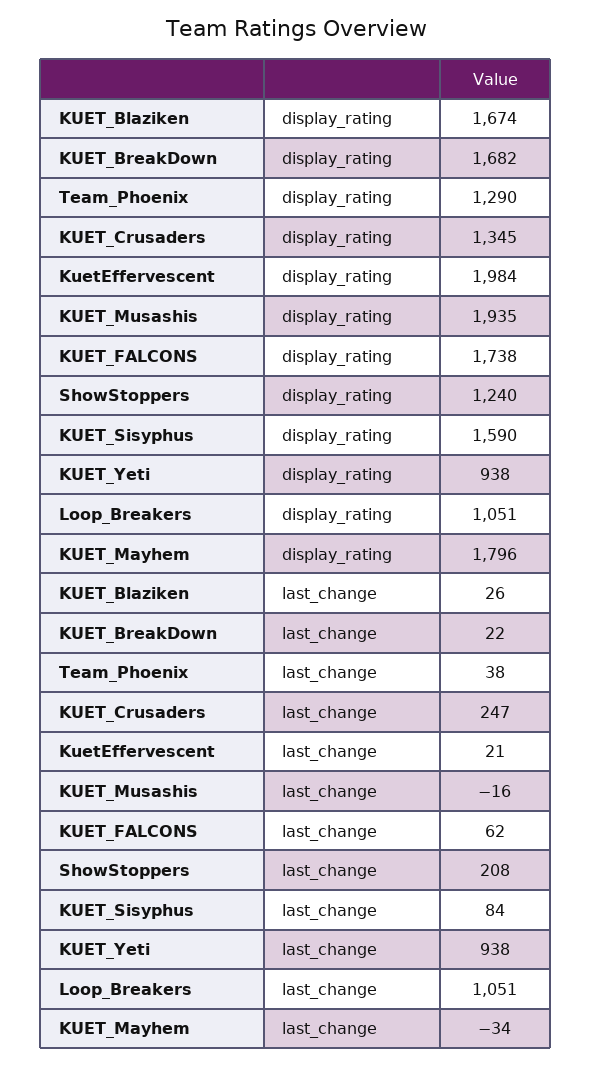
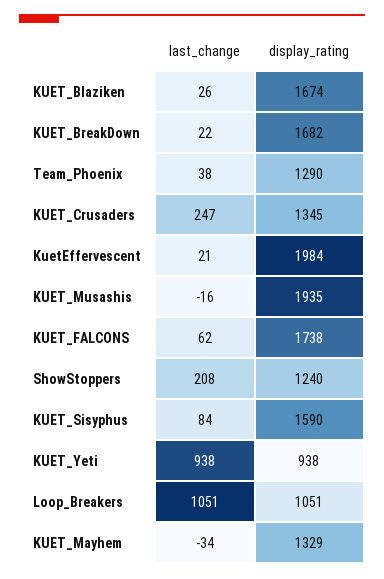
  {
    "KUET_Blaziken": {
      "display_rating": 1674,
      "last_change": 26
    },
    "KUET_BreakDown": {
      "display_rating": 1682,
      "last_change": 22
    },
    "Team_Phoenix": {
      "display_rating": 1290,
      "last_change": 38
    },
    "KUET_Crusaders": {
      "display_rating": 1345,
      "last_change": 247
    },
    "KuetEffervescent": {
      "display_rating": 1984,
      "last_change": 21
    },
    "KUET_Musashis": {
      "display_rating": 1935,
      "last_change": -16
    },
    "KUET_FALCONS": {
      "display_rating": 1738,
      "last_change": 62
    },
    "ShowStoppers": {
      "display_rating": 1240,
      "last_change": 208
    },
    "KUET_Sisyphus": {
      "display_rating": 1590,
      "last_change": 84
    },
    "KUET_Yeti": {
      "display_rating": 938,
      "last_change": 938
    },
    "Loop_Breakers": {
      "display_rating": 1051,
      "last_change": 1051
    },
    "KUET_Mayhem": {
-     "display_rating": 1796,
+     "display_rating": 1329,
      "last_change": -34
    }
  }

